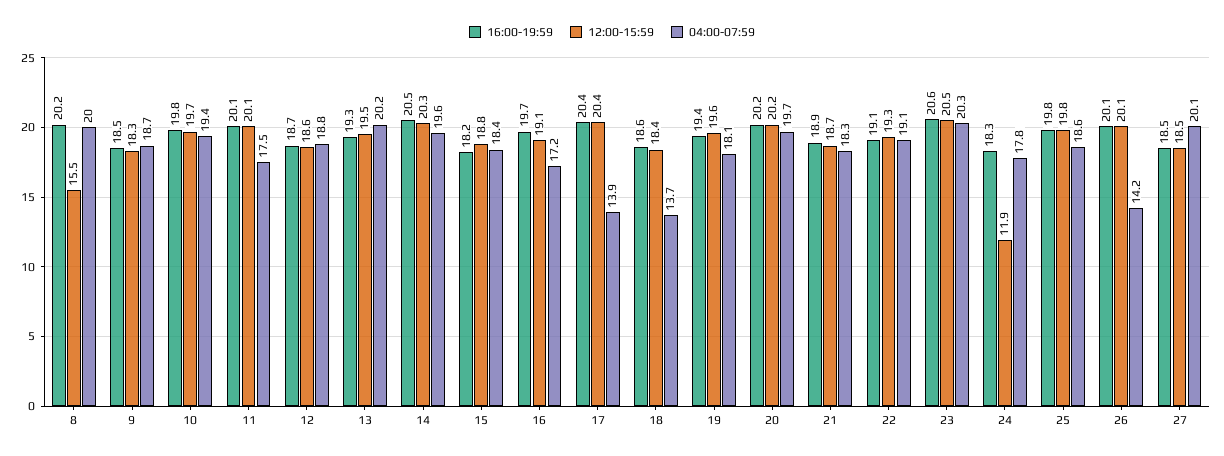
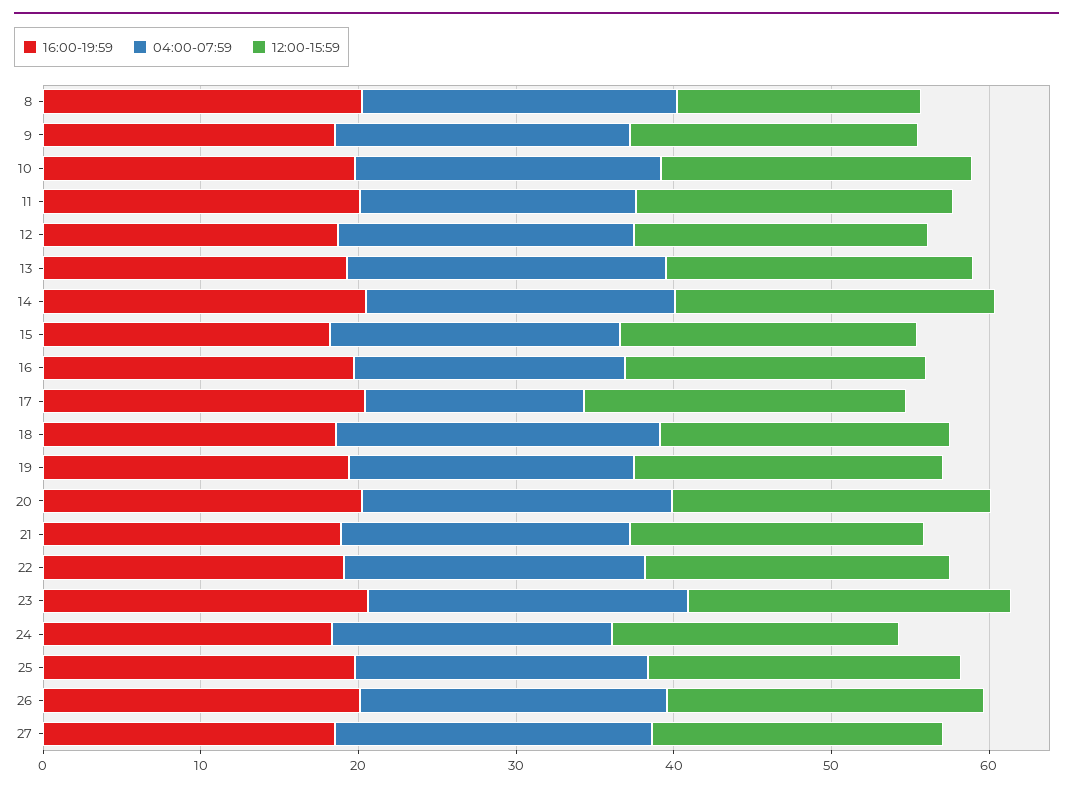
  {
    "16:00-19:59": {
      "8": 20.2,
      "9": 18.5,
      "10": 19.8,
      "11": 20.1,
      "12": 18.7,
      "13": 19.3,
      "14": 20.5,
      "15": 18.2,
      "16": 19.7,
      "17": 20.4,
      "18": 18.6,
      "19": 19.4,
      "20": 20.2,
      "21": 18.9,
      "22": 19.1,
      "23": 20.6,
      "24": 18.3,
      "25": 19.8,
      "26": 20.1,
      "27": 18.5
    },
    "12:00-15:59": {
      "8": 15.5,
      "9": 18.3,
      "10": 19.7,
      "11": 20.1,
      "12": 18.6,
      "13": 19.5,
      "14": 20.3,
      "15": 18.8,
      "16": 19.1,
      "17": 20.4,
      "18": 18.4,
      "19": 19.6,
      "20": 20.2,
      "21": 18.7,
      "22": 19.3,
      "23": 20.5,
-     "24": 11.9,
+     "24": 18,
      "25": 19.8,
      "26": 20.1,
      "27": 18.5
    },
    "04:00-07:59": {
      "8": 20,
      "9": 18.7,
      "10": 19.4,
      "11": 17.5,
      "12": 18.8,
      "13": 20.2,
      "14": 19.6,
      "15": 18.4,
      "16": 17.2,
      "17": 13.9,
-     "18": 13.7,
+     "18": 20,
      "19": 18.1,
      "20": 19.7,
      "21": 18.3,
      "22": 19.1,
      "23": 20.3,
      "24": 17.8,
      "25": 18.6,
-     "26": 14.2,
+     "26": 20,
      "27": 20.1
    }
  }

